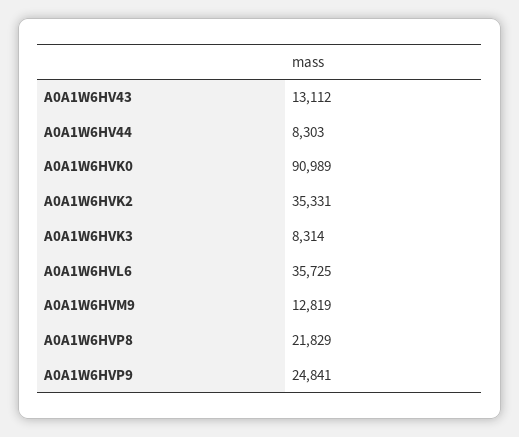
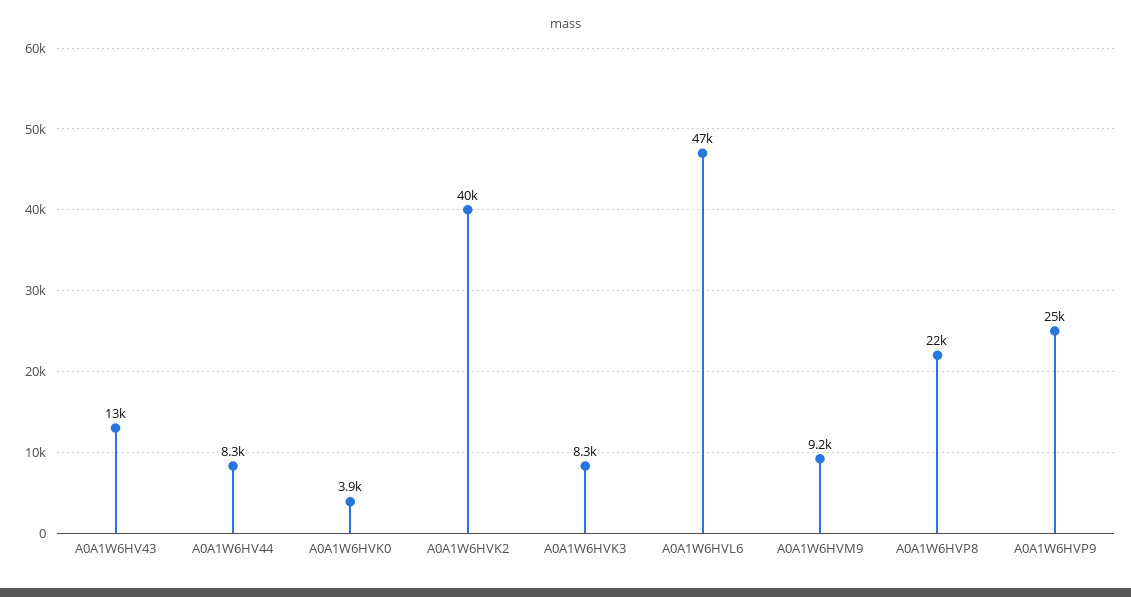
  {
    "A0A1W6HV43": 13112,
    "A0A1W6HV44": 8303,
-   "A0A1W6HVK0": 90989,
+   "A0A1W6HVK0": 3900,
-   "A0A1W6HVK2": 35331,
+   "A0A1W6HVK2": 40000,
    "A0A1W6HVK3": 8314,
-   "A0A1W6HVL6": 35725,
+   "A0A1W6HVL6": 47000,
-   "A0A1W6HVM9": 12819,
+   "A0A1W6HVM9": 9200,
    "A0A1W6HVP8": 21829,
    "A0A1W6HVP9": 24841
  }

